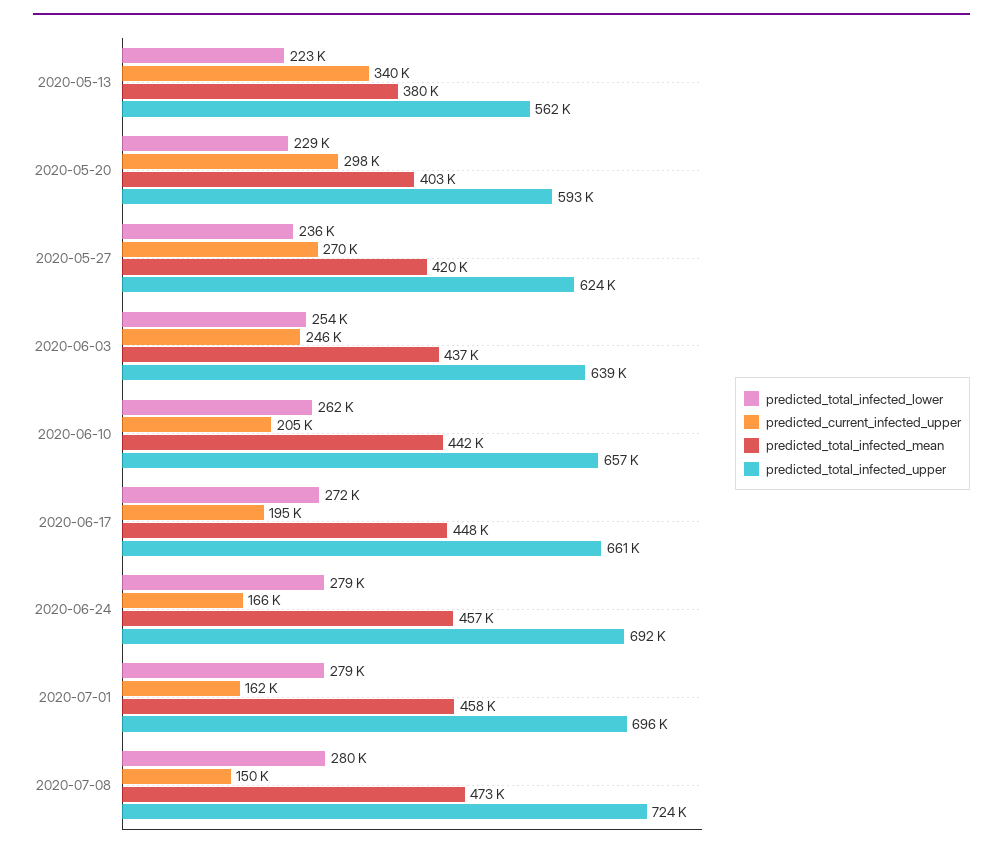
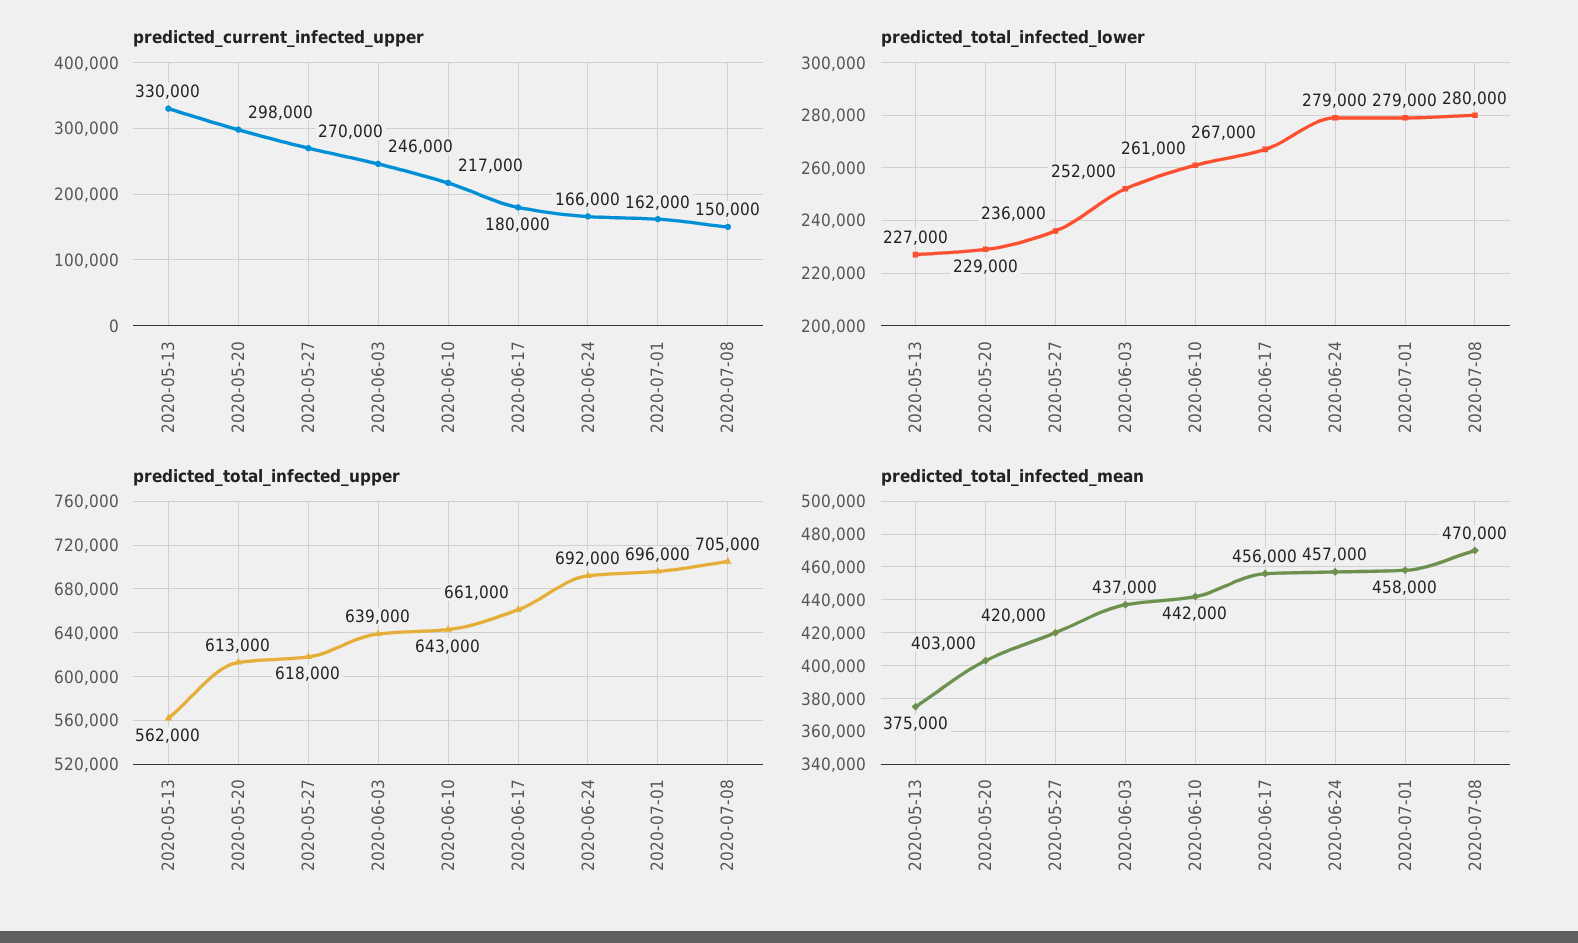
  {
    "predicted_total_infected_lower": {
-     "2020-05-13": 223000,
+     "2020-05-13": 227000,
      "2020-05-20": 229000,
      "2020-05-27": 236000,
-     "2020-06-03": 254000,
+     "2020-06-03": 252000,
-     "2020-06-10": 262000,
+     "2020-06-10": 261000,
-     "2020-06-17": 272000,
+     "2020-06-17": 267000,
      "2020-06-24": 279000,
      "2020-07-01": 279000,
      "2020-07-08": 280000
    },
    "predicted_current_infected_upper": {
-     "2020-05-13": 340000,
+     "2020-05-13": 330000,
      "2020-05-20": 298000,
      "2020-05-27": 270000,
      "2020-06-03": 246000,
-     "2020-06-10": 205000,
+     "2020-06-10": 217000,
-     "2020-06-17": 195000,
+     "2020-06-17": 180000,
      "2020-06-24": 166000,
      "2020-07-01": 162000,
      "2020-07-08": 150000
    },
    "predicted_total_infected_mean": {
-     "2020-05-13": 380000,
+     "2020-05-13": 375000,
      "2020-05-20": 403000,
      "2020-05-27": 420000,
      "2020-06-03": 437000,
      "2020-06-10": 442000,
-     "2020-06-17": 448000,
+     "2020-06-17": 456000,
      "2020-06-24": 457000,
      "2020-07-01": 458000,
-     "2020-07-08": 473000
+     "2020-07-08": 470000
    },
    "predicted_total_infected_upper": {
      "2020-05-13": 562000,
-     "2020-05-20": 593000,
+     "2020-05-20": 613000,
-     "2020-05-27": 624000,
+     "2020-05-27": 618000,
      "2020-06-03": 639000,
-     "2020-06-10": 657000,
+     "2020-06-10": 643000,
      "2020-06-17": 661000,
      "2020-06-24": 692000,
      "2020-07-01": 696000,
-     "2020-07-08": 724000
+     "2020-07-08": 705000
    }
  }

